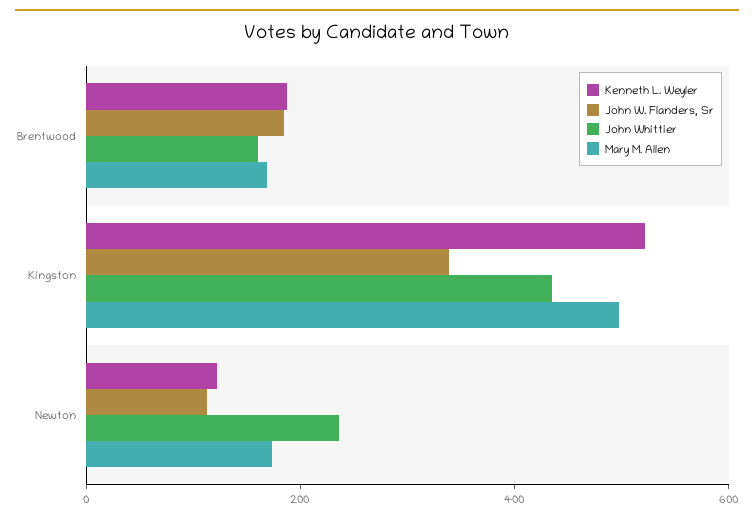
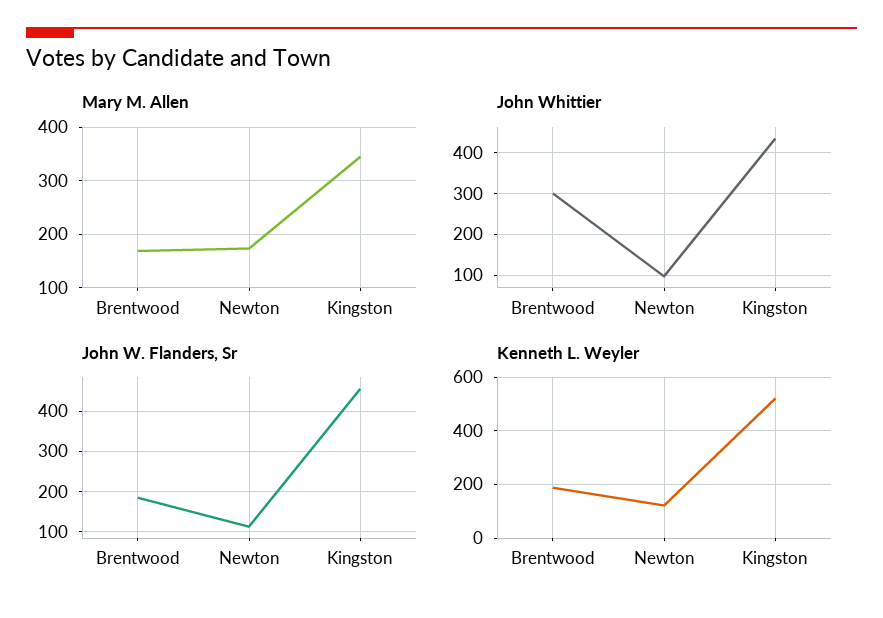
  {
    "Kenneth L. Weyler": {
      "Brentwood": 200,
      "Kingston": 525,
      "Newton": 125
    },
    "John W. Flanders, Sr": {
      "Brentwood": 180,
-     "Kingston": 350,
+     "Kingston": 460,
      "Newton": 120
    },
    "John Whittier": {
-     "Brentwood": 150,
+     "Brentwood": 300,
      "Kingston": 440,
-     "Newton": 250
+     "Newton": 100
    },
    "Mary M. Allen": {
      "Brentwood": 160,
-     "Kingston": 500,
+     "Kingston": 340,
      "Newton": 180
    }
  }

